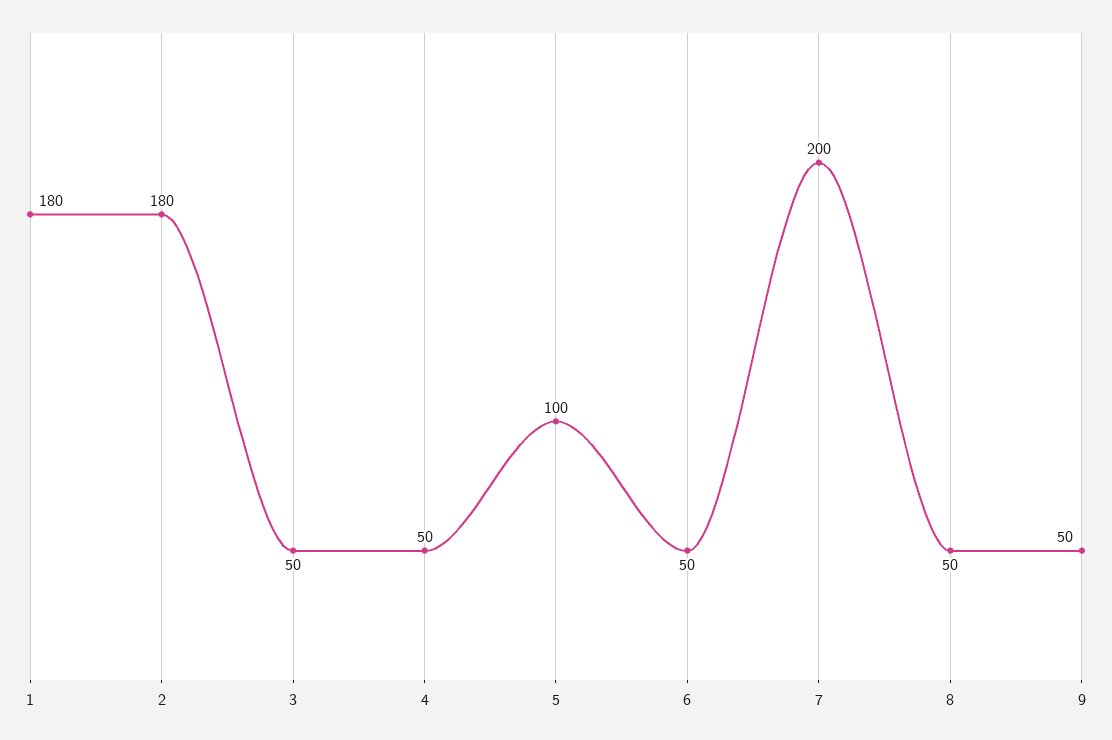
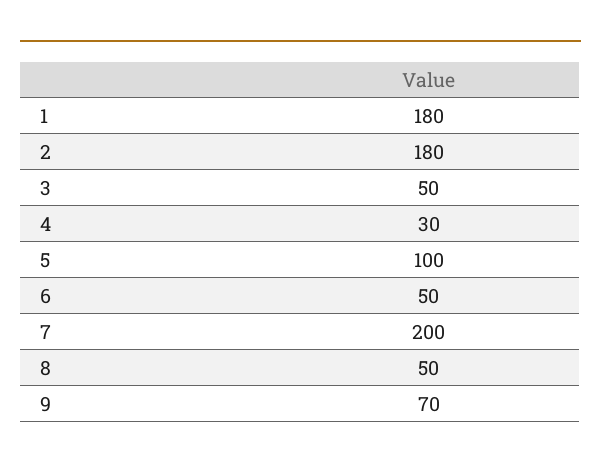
  {
    "1": 180,
    "2": 180,
    "3": 50,
-   "4": 50,
+   "4": 30,
    "5": 100,
    "6": 50,
    "7": 200,
    "8": 50,
-   "9": 50
+   "9": 70
  }

